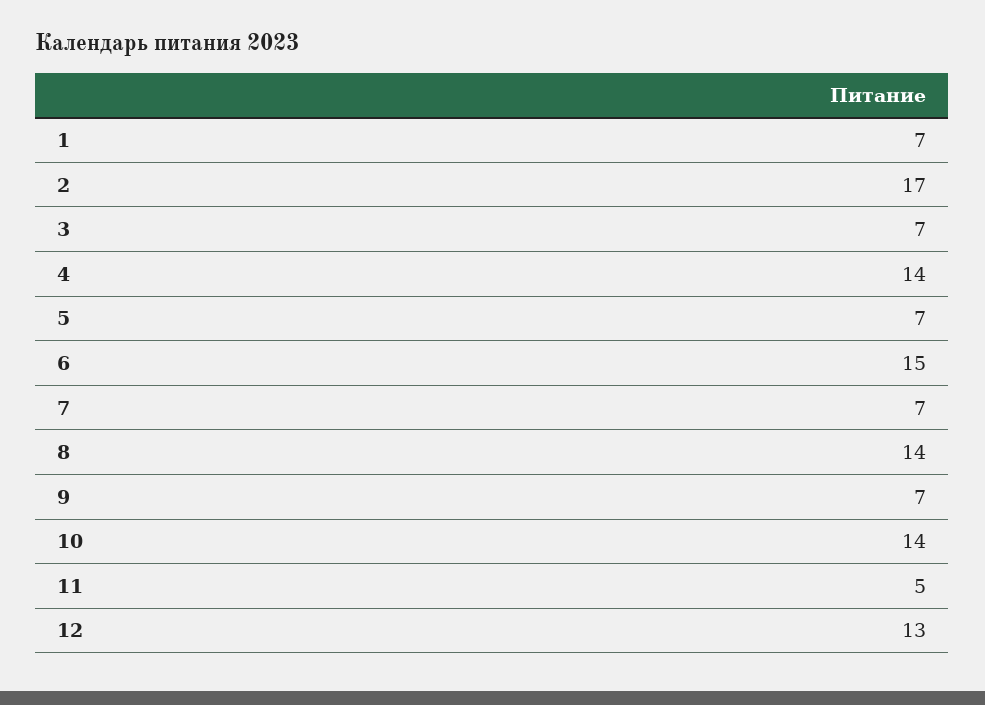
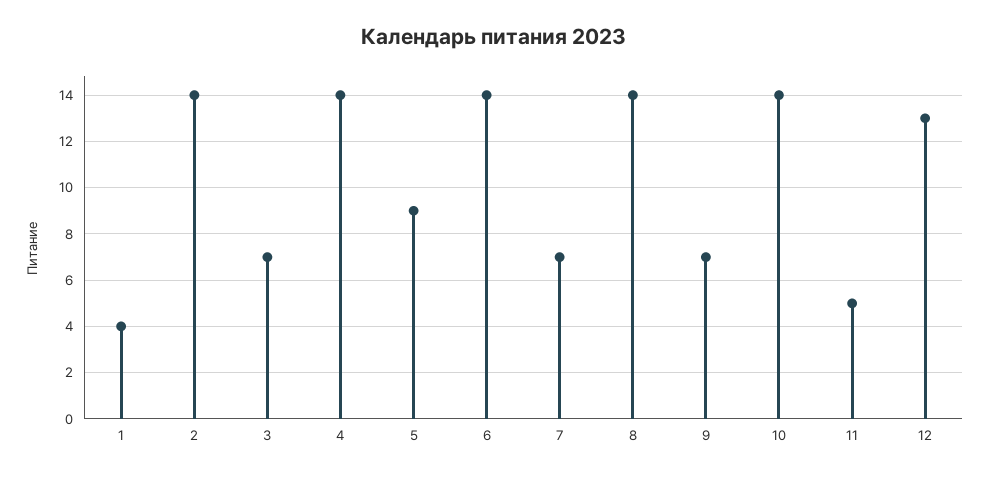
  {
-   "1": 7,
+   "1": 4,
-   "2": 17,
+   "2": 14,
    "3": 7,
    "4": 14,
-   "5": 7,
+   "5": 9,
-   "6": 15,
+   "6": 14,
    "7": 7,
    "8": 14,
    "9": 7,
    "10": 14,
    "11": 5,
    "12": 13
  }

